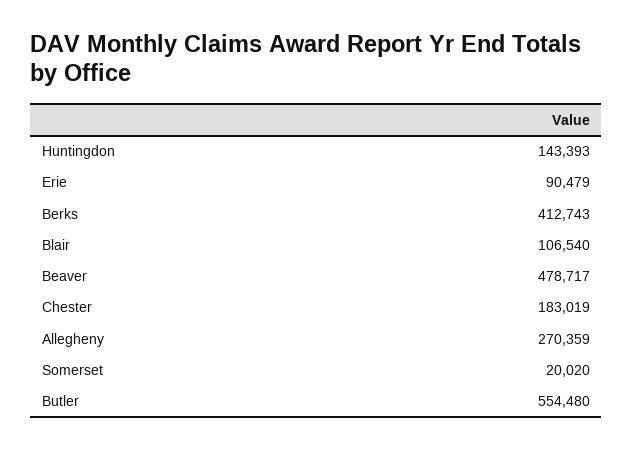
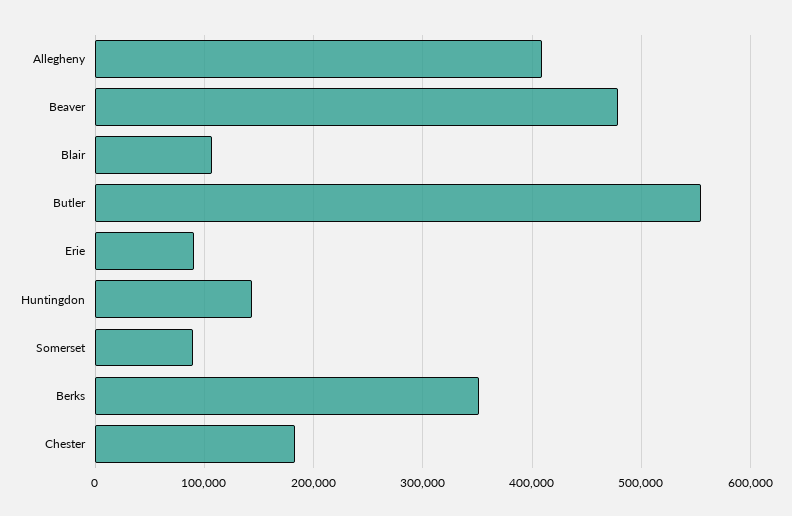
  {
    "Huntingdon": 143393,
    "Erie": 90479,
-   "Berks": 412743,
+   "Berks": 350000,
    "Blair": 106540,
    "Beaver": 478717,
    "Chester": 183019,
-   "Allegheny": 270359,
+   "Allegheny": 410000,
-   "Somerset": 20020,
+   "Somerset": 90000,
    "Butler": 554480
  }

